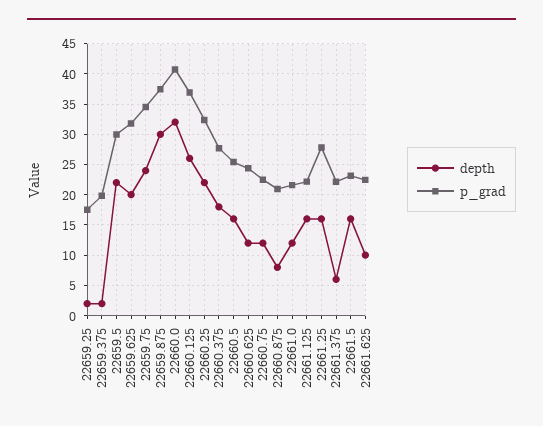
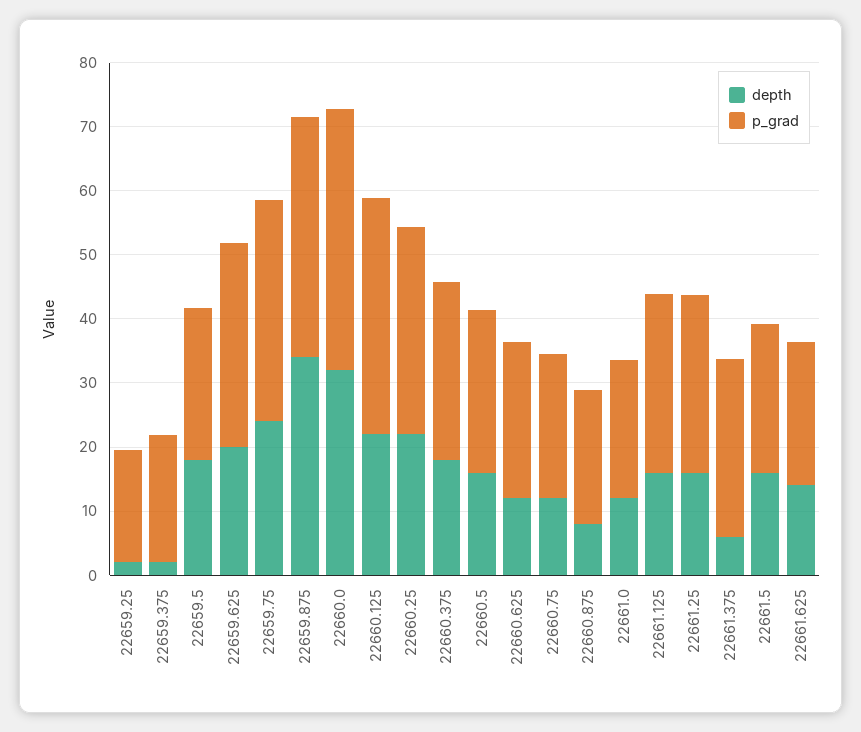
  {
    "depth": {
      "22659.25": 2,
      "22659.375": 2,
-     "22659.5": 22,
+     "22659.5": 18,
      "22659.625": 20,
      "22659.75": 24,
-     "22659.875": 30,
+     "22659.875": 34,
      "22660.0": 32,
-     "22660.125": 26,
+     "22660.125": 22,
      "22660.25": 22,
      "22660.375": 18,
      "22660.5": 16,
      "22660.625": 12,
      "22660.75": 12,
      "22660.875": 8,
      "22661.0": 12,
      "22661.125": 16,
      "22661.25": 16,
      "22661.375": 6,
      "22661.5": 16,
-     "22661.625": 10
+     "22661.625": 14
    },
    "p_grad": {
      "22659.25": 18,
      "22659.375": 20,
-     "22659.5": 30,
+     "22659.5": 24,
      "22659.625": 32,
      "22659.75": 35,
      "22659.875": 37,
      "22660.0": 41,
      "22660.125": 37,
      "22660.25": 32,
      "22660.375": 28,
      "22660.5": 25,
      "22660.625": 24,
      "22660.75": 22,
      "22660.875": 21,
      "22661.0": 22,
-     "22661.125": 22,
+     "22661.125": 28,
      "22661.25": 28,
-     "22661.375": 22,
+     "22661.375": 28,
      "22661.5": 23,
      "22661.625": 22
    }
  }

